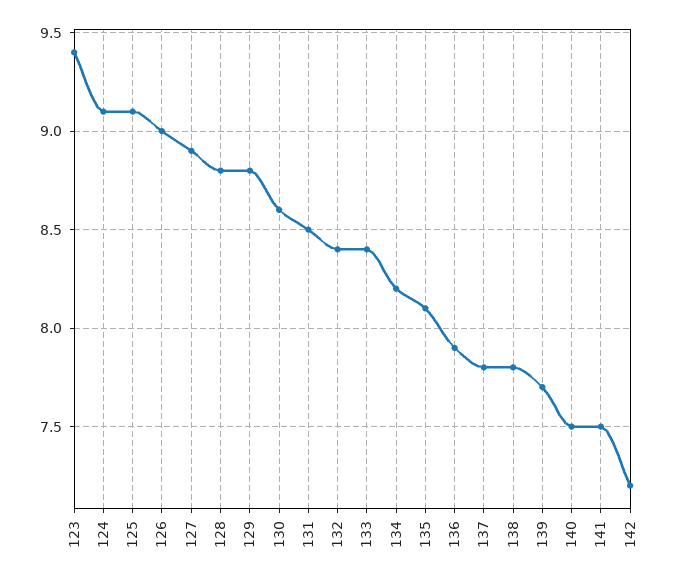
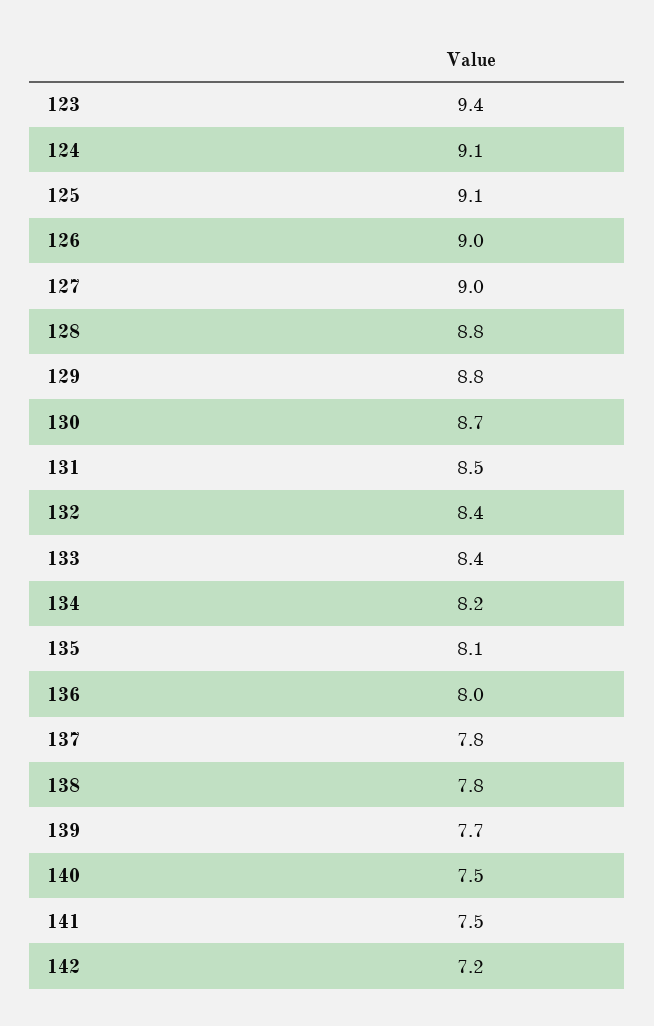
  {
    "123": 9.4,
    "124": 9.1,
    "125": 9.1,
    "126": 9,
-   "127": 8.9,
+   "127": 9,
    "128": 8.8,
    "129": 8.8,
-   "130": 8.6,
+   "130": 8.7,
    "131": 8.5,
    "132": 8.4,
    "133": 8.4,
    "134": 8.2,
    "135": 8.1,
-   "136": 7.9,
+   "136": 8,
    "137": 7.8,
    "138": 7.8,
    "139": 7.7,
    "140": 7.5,
    "141": 7.5,
    "142": 7.2
  }

